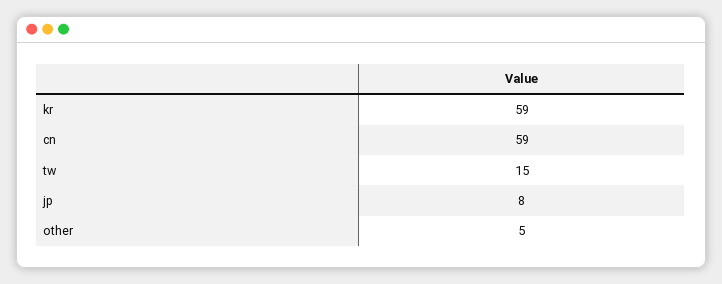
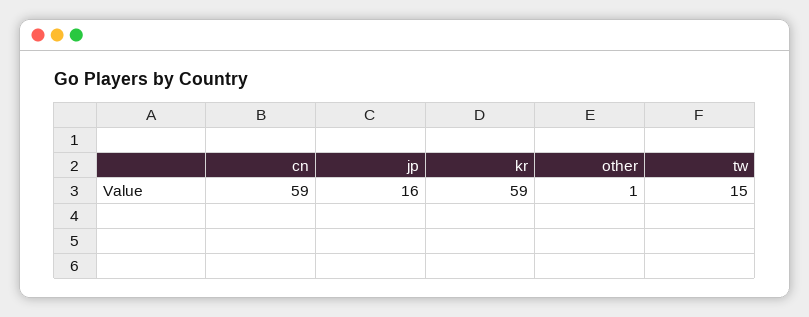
  {
    "kr": 59,
    "cn": 59,
    "tw": 15,
-   "jp": 8,
+   "jp": 16,
-   "other": 5
+   "other": 1
  }

